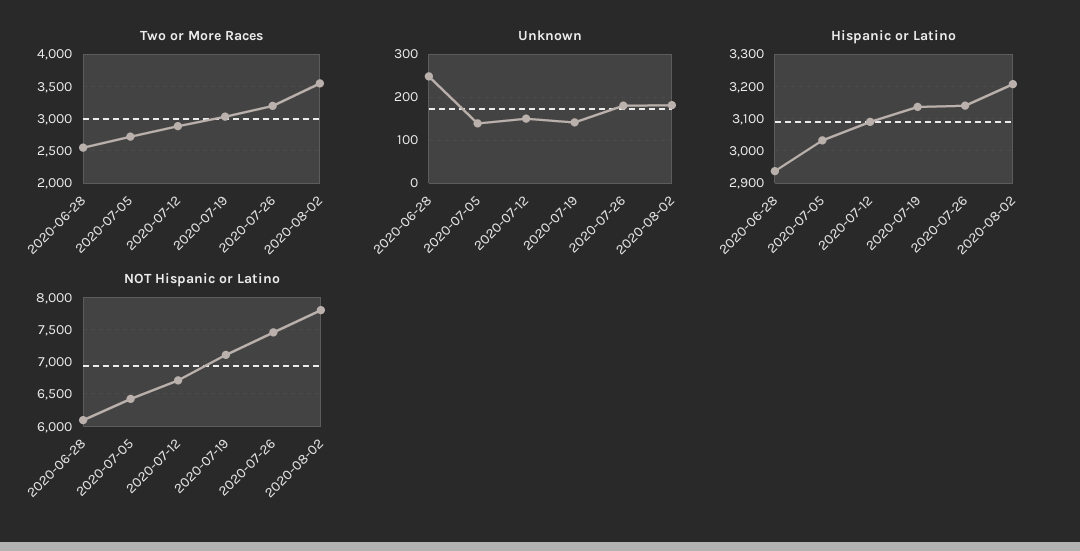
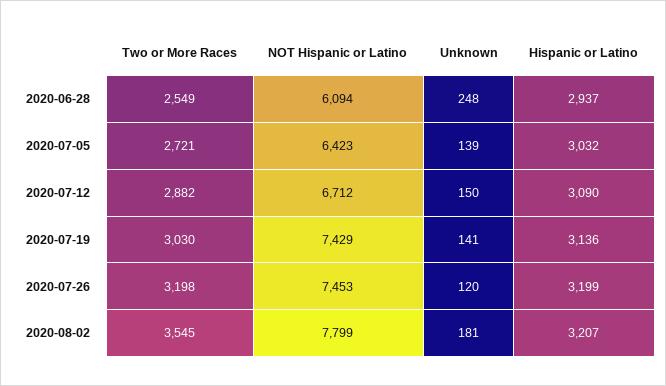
  {
    "Two or More Races": {
      "2020-06-28": 2549,
      "2020-07-05": 2721,
      "2020-07-12": 2882,
      "2020-07-19": 3030,
      "2020-07-26": 3198,
      "2020-08-02": 3545
    },
    "Unknown": {
      "2020-06-28": 248,
      "2020-07-05": 139,
      "2020-07-12": 150,
      "2020-07-19": 141,
-     "2020-07-26": 180,
+     "2020-07-26": 120,
      "2020-08-02": 181
    },
    "Hispanic or Latino": {
      "2020-06-28": 2937,
      "2020-07-05": 3032,
      "2020-07-12": 3090,
      "2020-07-19": 3136,
-     "2020-07-26": 3140,
+     "2020-07-26": 3199,
      "2020-08-02": 3207
    },
    "NOT Hispanic or Latino": {
      "2020-06-28": 6094,
      "2020-07-05": 6423,
      "2020-07-12": 6712,
-     "2020-07-19": 7100,
+     "2020-07-19": 7429,
      "2020-07-26": 7453,
      "2020-08-02": 7799
    }
  }

